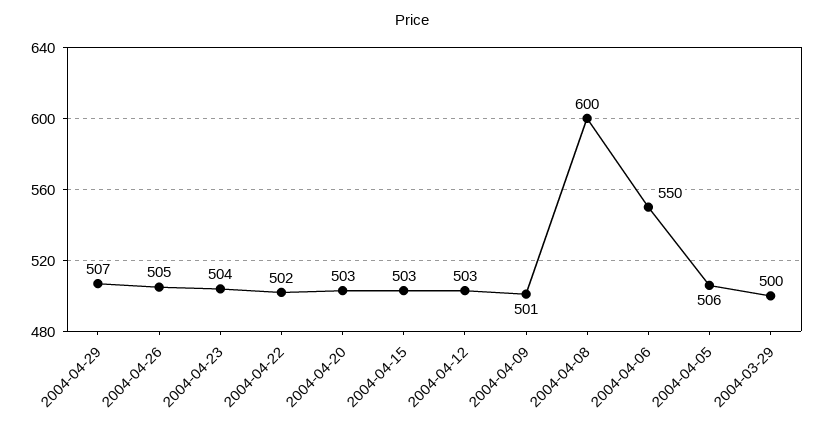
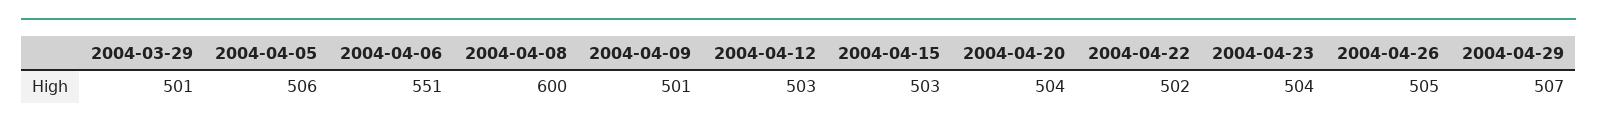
  {
    "2004-04-29": 507,
    "2004-04-26": 505,
    "2004-04-23": 504,
    "2004-04-22": 502,
-   "2004-04-20": 503,
+   "2004-04-20": 504,
    "2004-04-15": 503,
    "2004-04-12": 503,
    "2004-04-09": 501,
    "2004-04-08": 600,
-   "2004-04-06": 550,
+   "2004-04-06": 551,
    "2004-04-05": 506,
-   "2004-03-29": 500
+   "2004-03-29": 501
  }

